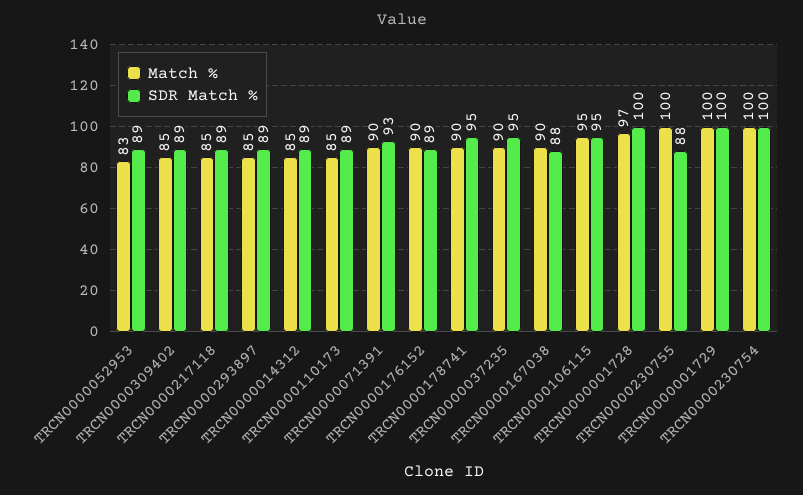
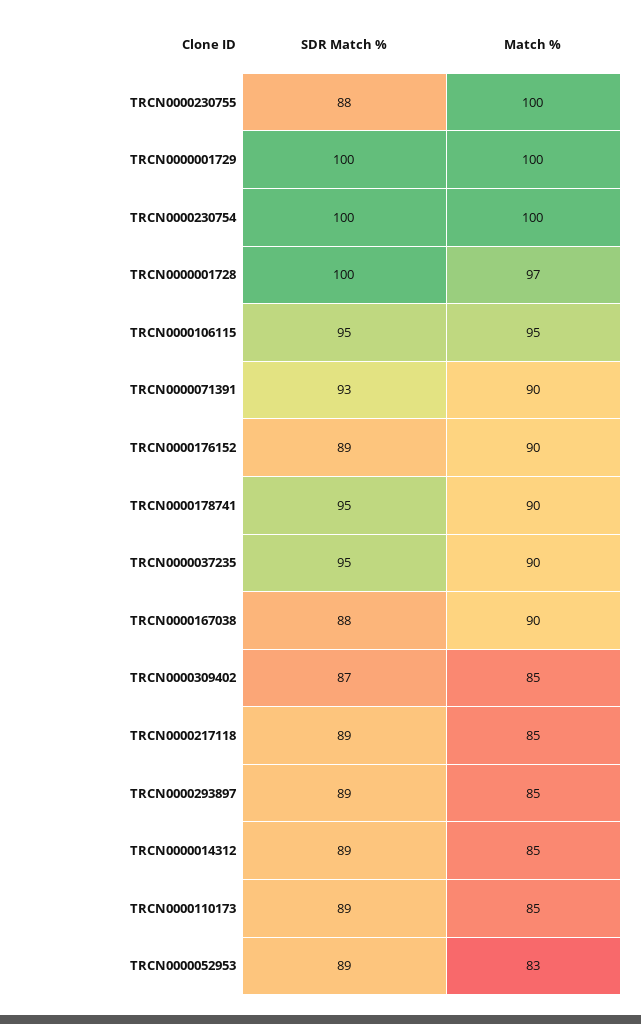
  {
    "Match %": {
      "TRCN0000052953": 83,
      "TRCN0000309402": 85,
      "TRCN0000217118": 85,
      "TRCN0000293897": 85,
      "TRCN0000014312": 85,
      "TRCN0000110173": 85,
      "TRCN0000071391": 90,
      "TRCN0000176152": 90,
      "TRCN0000178741": 90,
      "TRCN0000037235": 90,
      "TRCN0000167038": 90,
      "TRCN0000106115": 95,
      "TRCN0000001728": 97,
      "TRCN0000230755": 100,
      "TRCN0000001729": 100,
      "TRCN0000230754": 100
    },
    "SDR Match %": {
      "TRCN0000052953": 89,
-     "TRCN0000309402": 89,
+     "TRCN0000309402": 87,
      "TRCN0000217118": 89,
      "TRCN0000293897": 89,
      "TRCN0000014312": 89,
      "TRCN0000110173": 89,
      "TRCN0000071391": 93,
      "TRCN0000176152": 89,
      "TRCN0000178741": 95,
      "TRCN0000037235": 95,
      "TRCN0000167038": 88,
      "TRCN0000106115": 95,
      "TRCN0000001728": 100,
      "TRCN0000230755": 88,
      "TRCN0000001729": 100,
      "TRCN0000230754": 100
    }
  }

